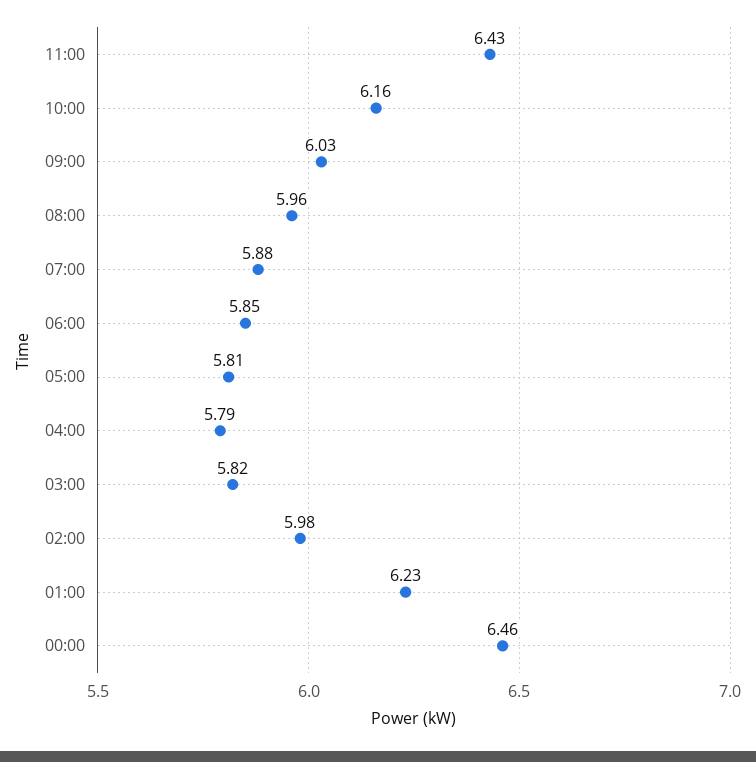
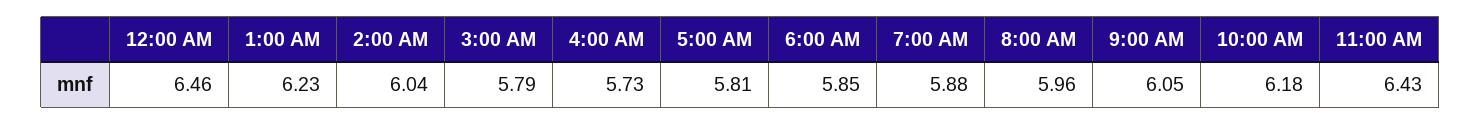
  {
    "11:00": 6.43,
-   "10:00": 6.16,
+   "10:00": 6.18,
-   "09:00": 6.03,
+   "09:00": 6.05,
    "08:00": 5.96,
    "07:00": 5.88,
    "06:00": 5.85,
    "05:00": 5.81,
-   "04:00": 5.79,
+   "04:00": 5.73,
-   "03:00": 5.82,
+   "03:00": 5.79,
-   "02:00": 5.98,
+   "02:00": 6.04,
    "01:00": 6.23,
    "00:00": 6.46
  }

